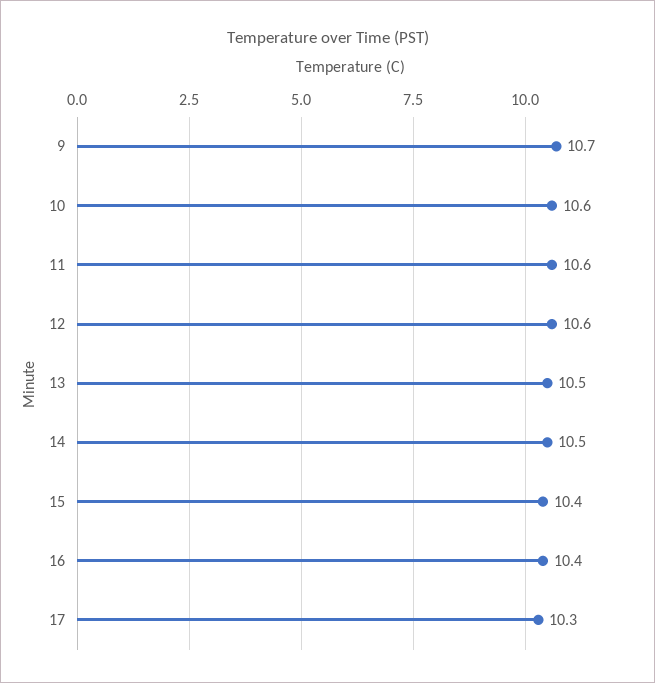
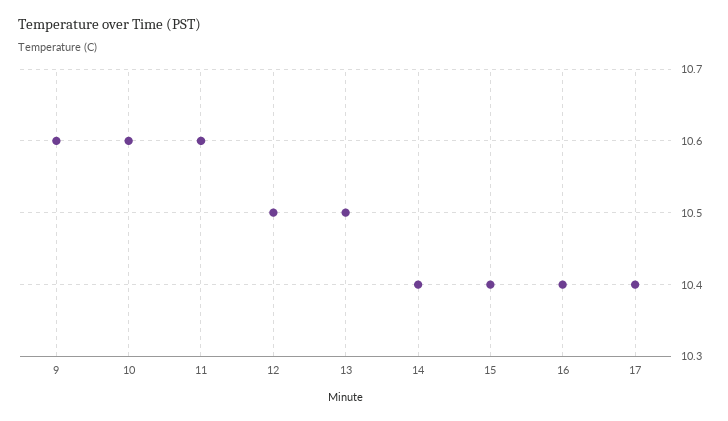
  {
-   "9": 10.7,
+   "9": 10.6,
    "10": 10.6,
    "11": 10.6,
-   "12": 10.6,
+   "12": 10.5,
    "13": 10.5,
-   "14": 10.5,
+   "14": 10.4,
    "15": 10.4,
    "16": 10.4,
-   "17": 10.3
+   "17": 10.4
  }

